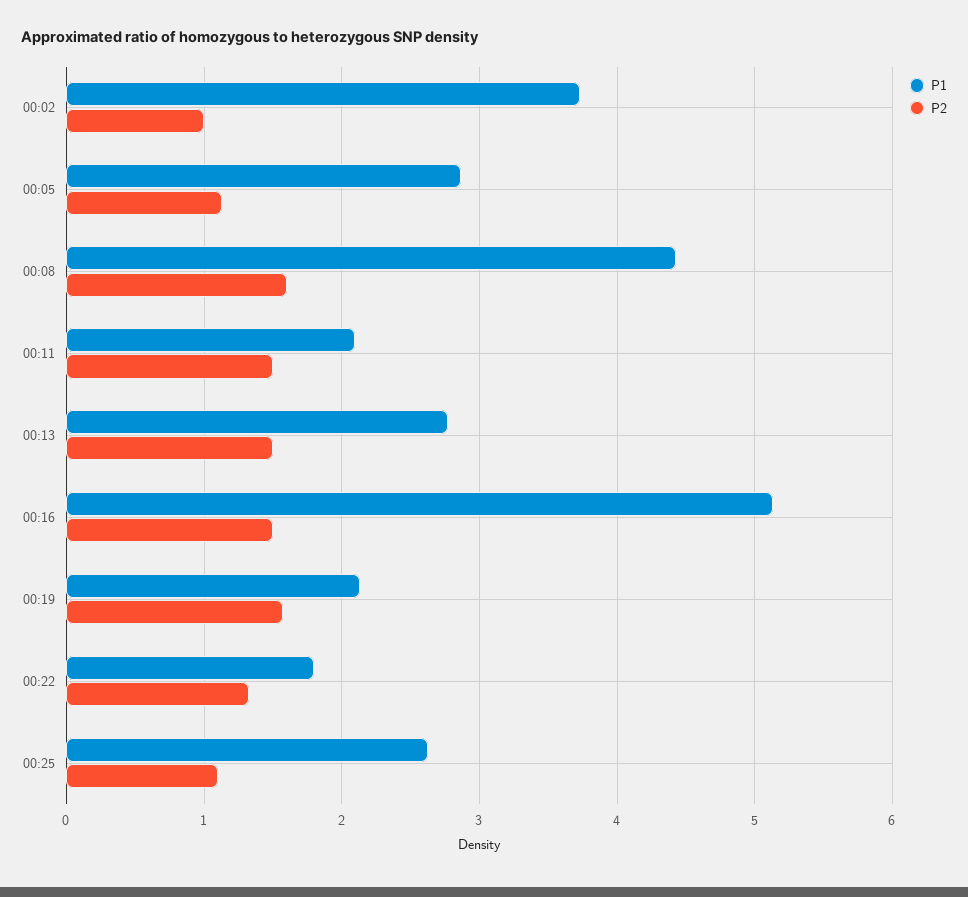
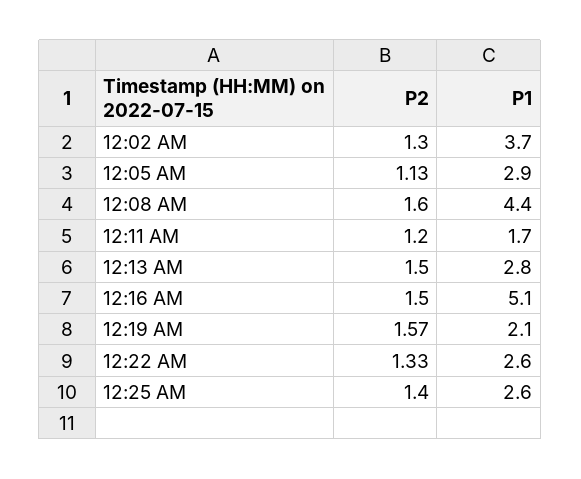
  {
    "P1": {
      "00:02": 3.7,
      "00:05": 2.9,
      "00:08": 4.4,
-     "00:11": 2.1,
+     "00:11": 1.7,
      "00:13": 2.8,
      "00:16": 5.1,
      "00:19": 2.1,
-     "00:22": 1.8,
+     "00:22": 2.6,
      "00:25": 2.6
    },
    "P2": {
-     "00:02": 1,
+     "00:02": 1.3,
      "00:05": 1.13,
      "00:08": 1.6,
-     "00:11": 1.5,
+     "00:11": 1.2,
      "00:13": 1.5,
      "00:16": 1.5,
      "00:19": 1.57,
      "00:22": 1.33,
-     "00:25": 1.1
+     "00:25": 1.4
    }
  }

